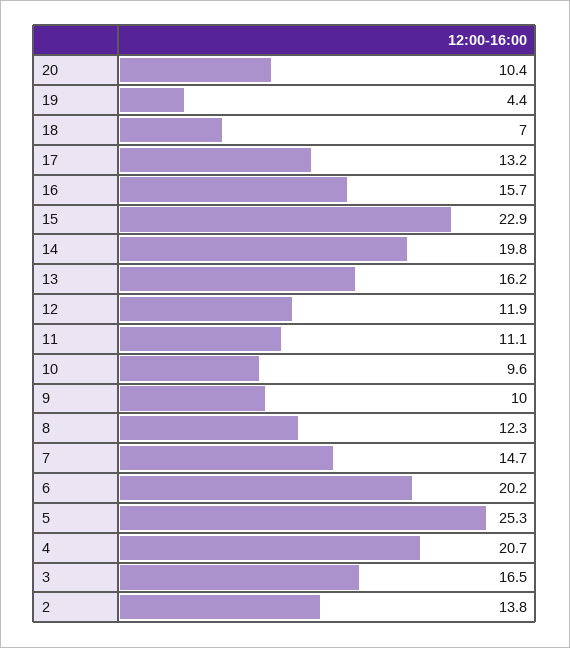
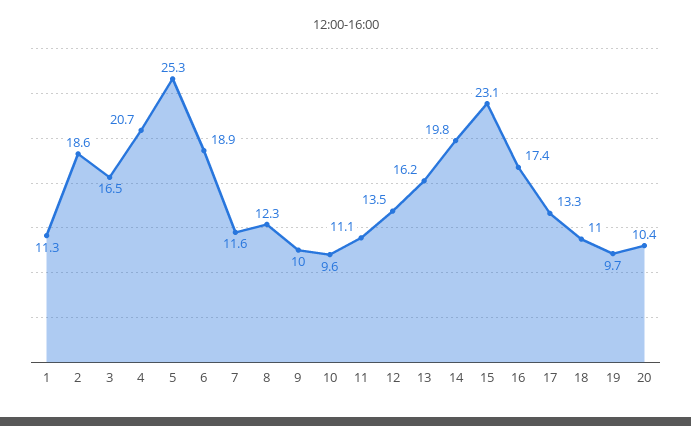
  {
    "20": 10.4,
-   "19": 4.4,
+   "19": 9.7,
-   "18": 7,
+   "18": 11,
-   "17": 13.2,
+   "17": 13.3,
-   "16": 15.7,
+   "16": 17.4,
-   "15": 22.9,
+   "15": 23.1,
    "14": 19.8,
    "13": 16.2,
-   "12": 11.9,
+   "12": 13.5,
    "11": 11.1,
    "10": 9.6,
    "9": 10,
    "8": 12.3,
-   "7": 14.7,
+   "7": 11.6,
-   "6": 20.2,
+   "6": 18.9,
    "5": 25.3,
    "4": 20.7,
    "3": 16.5,
-   "2": 13.8
+   "2": 18.6,
+   "1": 11.3
  }

